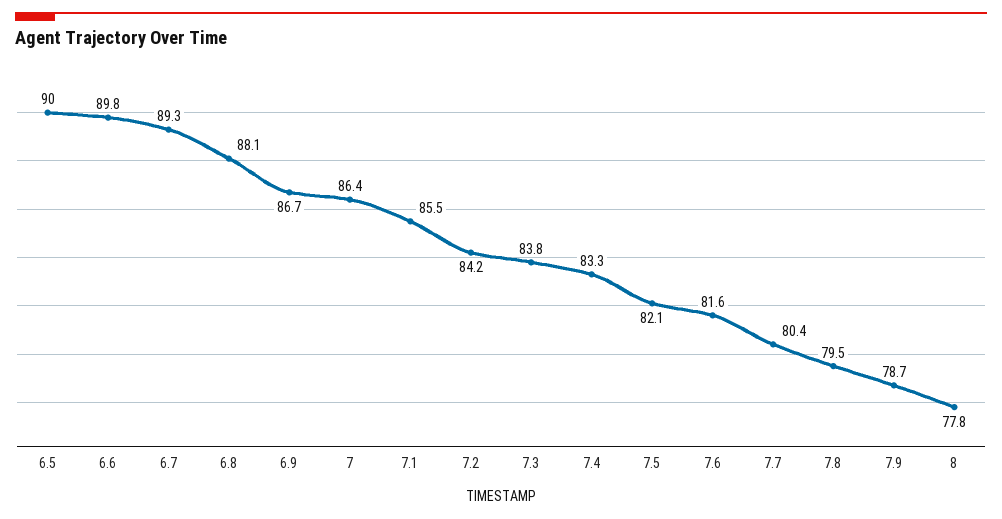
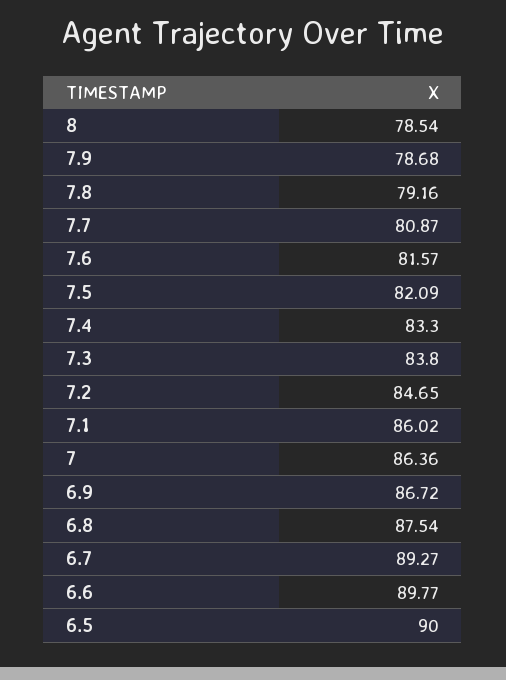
  {
    "6.5": 90,
    "6.6": 89.77,
    "6.7": 89.27,
-   "6.8": 88.1,
+   "6.8": 87.54,
    "6.9": 86.72,
    "7": 86.36,
-   "7.1": 85.5,
+   "7.1": 86.02,
-   "7.2": 84.2,
+   "7.2": 84.65,
    "7.3": 83.8,
    "7.4": 83.3,
    "7.5": 82.09,
    "7.6": 81.57,
-   "7.7": 80.4,
+   "7.7": 80.87,
-   "7.8": 79.5,
+   "7.8": 79.16,
    "7.9": 78.68,
-   "8": 77.8
+   "8": 78.54
  }

